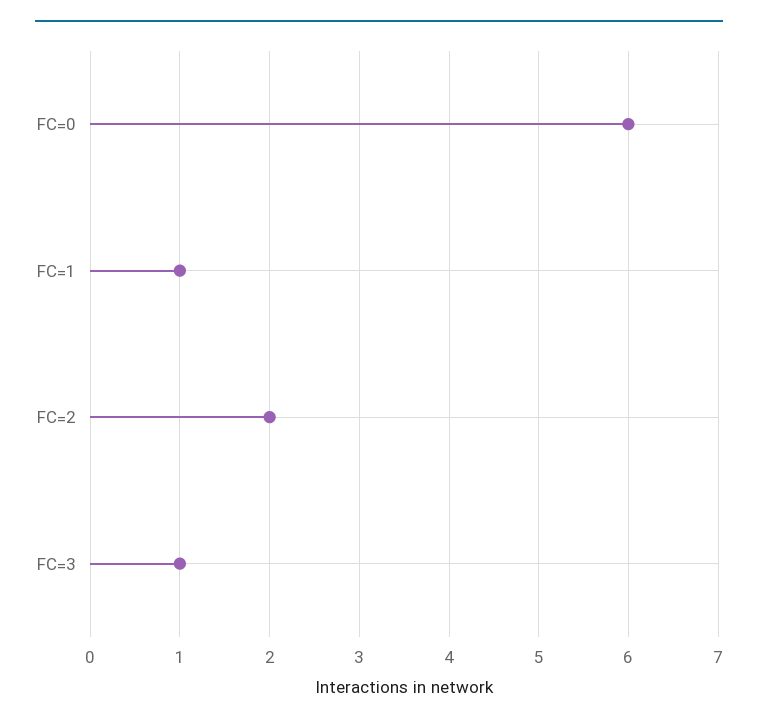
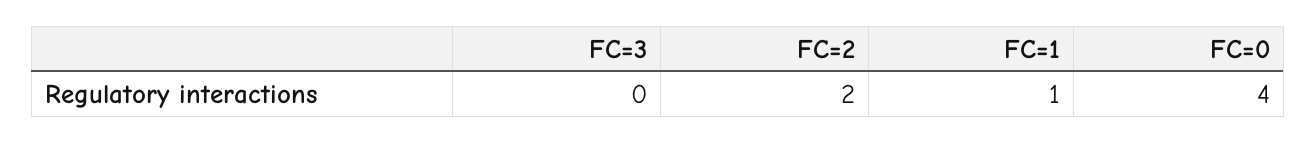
  {
-   "FC=0": 6,
+   "FC=0": 4,
    "FC=1": 1,
    "FC=2": 2,
-   "FC=3": 1
+   "FC=3": 0
  }

